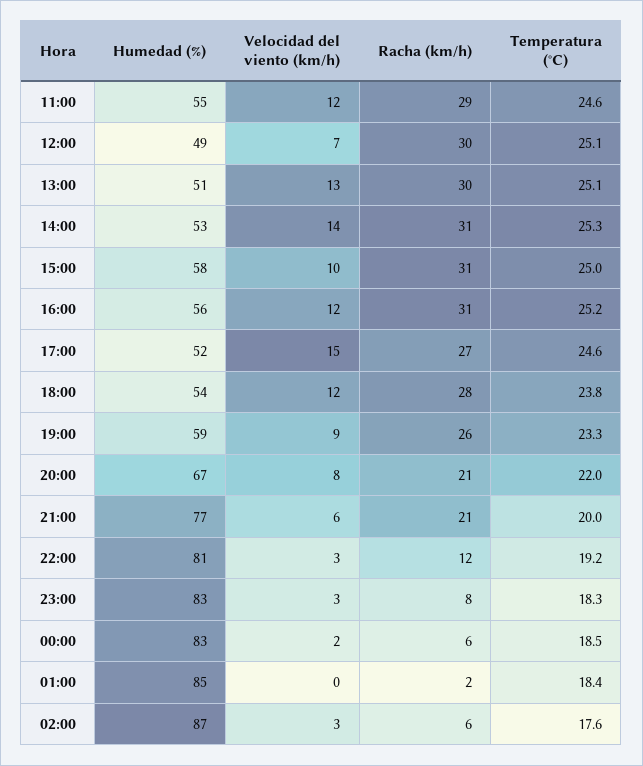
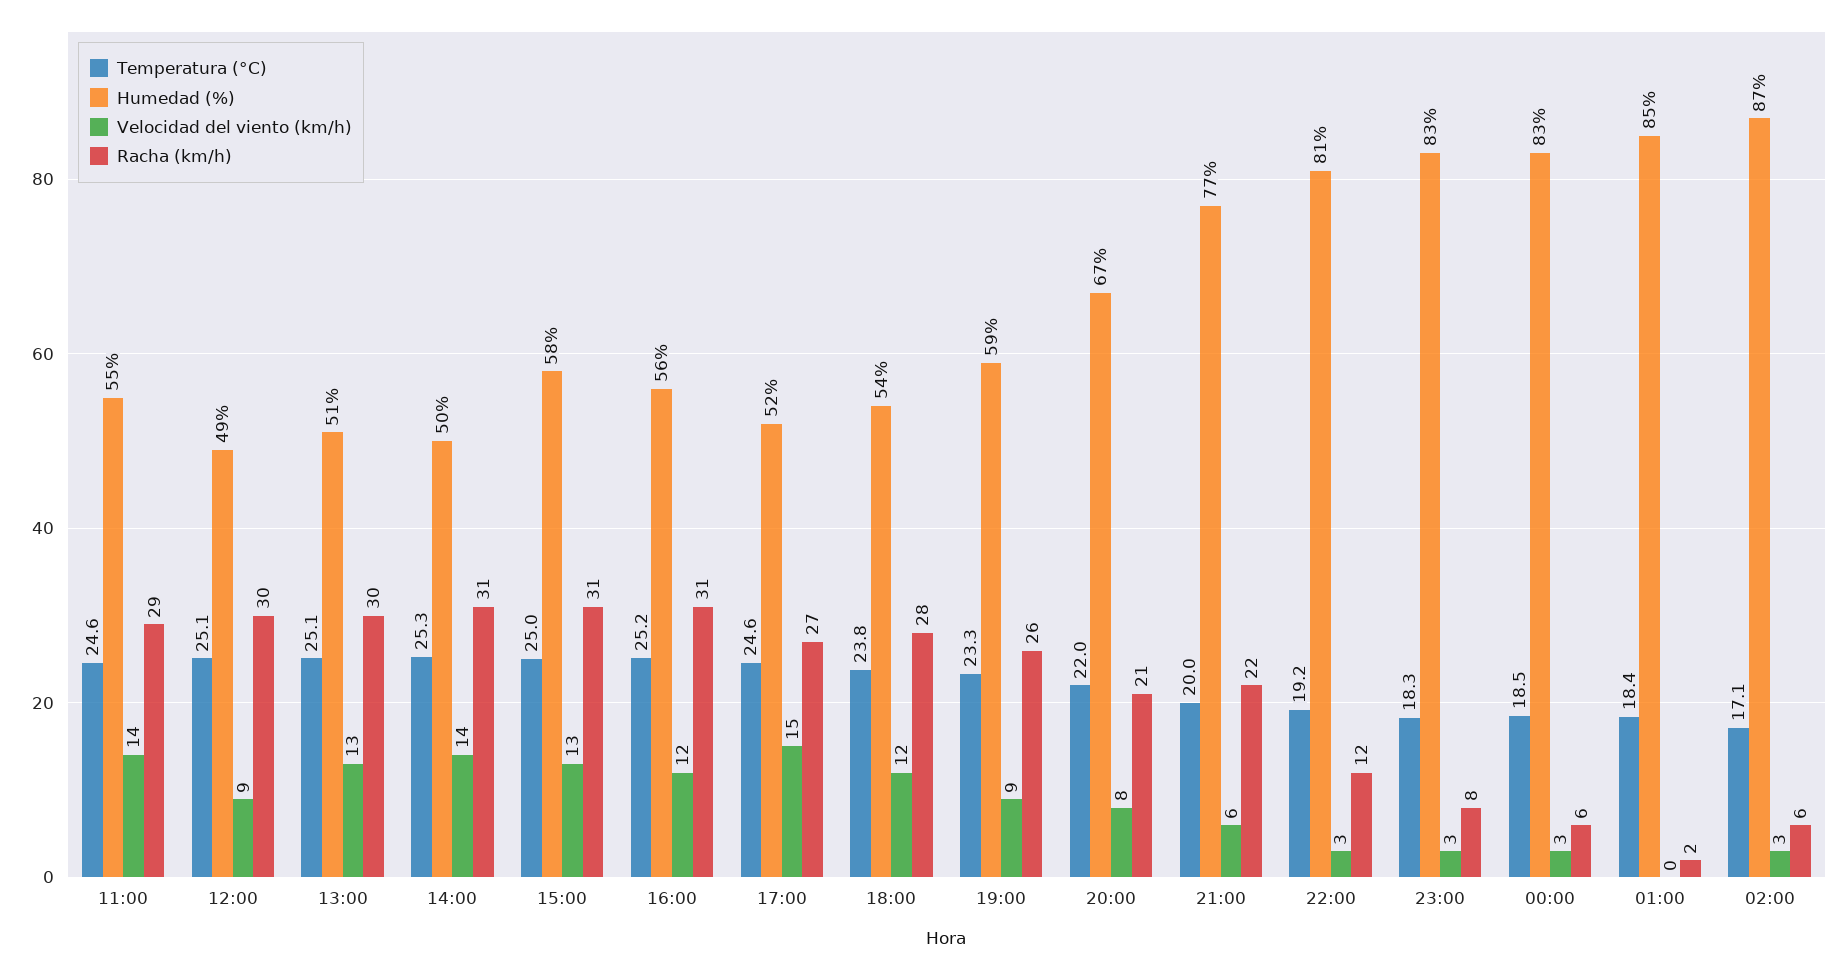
  {
    "Humedad (%)": {
      "11:00": 55,
      "12:00": 49,
      "13:00": 51,
-     "14:00": 53,
+     "14:00": 50,
      "15:00": 58,
      "16:00": 56,
      "17:00": 52,
      "18:00": 54,
      "19:00": 59,
      "20:00": 67,
      "21:00": 77,
      "22:00": 81,
      "23:00": 83,
      "00:00": 83,
      "01:00": 85,
      "02:00": 87
    },
    "Velocidad del viento (km/h)": {
-     "11:00": 12,
+     "11:00": 14,
-     "12:00": 7,
+     "12:00": 9,
      "13:00": 13,
      "14:00": 14,
-     "15:00": 10,
+     "15:00": 13,
      "16:00": 12,
      "17:00": 15,
      "18:00": 12,
      "19:00": 9,
      "20:00": 8,
      "21:00": 6,
      "22:00": 3,
      "23:00": 3,
-     "00:00": 2,
+     "00:00": 3,
      "01:00": 0,
      "02:00": 3
    },
    "Racha (km/h)": {
      "11:00": 29,
      "12:00": 30,
      "13:00": 30,
      "14:00": 31,
      "15:00": 31,
      "16:00": 31,
      "17:00": 27,
      "18:00": 28,
      "19:00": 26,
      "20:00": 21,
-     "21:00": 21,
+     "21:00": 22,
      "22:00": 12,
      "23:00": 8,
      "00:00": 6,
      "01:00": 2,
      "02:00": 6
    },
    "Temperatura (°C)": {
      "11:00": 24.6,
      "12:00": 25.1,
      "13:00": 25.1,
      "14:00": 25.3,
      "15:00": 25,
      "16:00": 25.2,
      "17:00": 24.6,
      "18:00": 23.8,
      "19:00": 23.3,
      "20:00": 22,
      "21:00": 20,
      "22:00": 19.2,
      "23:00": 18.3,
      "00:00": 18.5,
      "01:00": 18.4,
-     "02:00": 17.6
+     "02:00": 17.1
    }
  }

